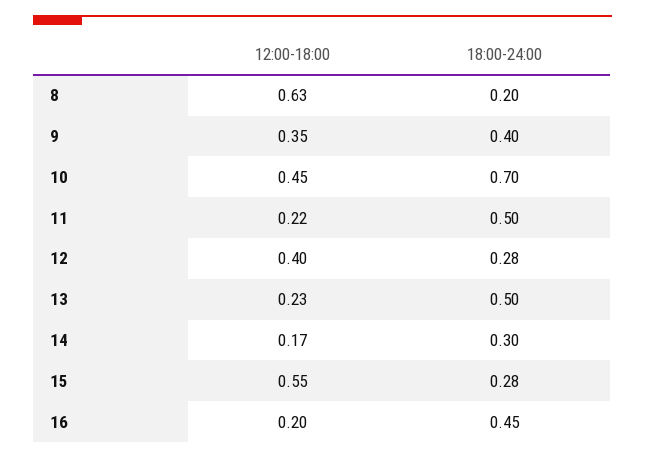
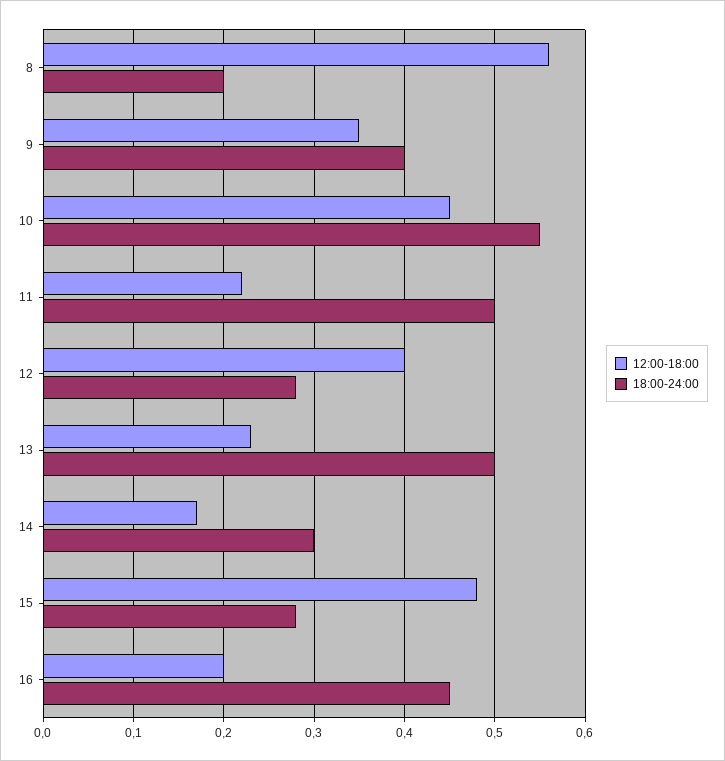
  {
    "12:00-18:00": {
-     "8": 0.63,
+     "8": 0.56,
      "9": 0.35,
      "10": 0.45,
      "11": 0.22,
      "12": 0.4,
      "13": 0.23,
      "14": 0.17,
-     "15": 0.55,
+     "15": 0.48,
      "16": 0.2
    },
    "18:00-24:00": {
      "8": 0.2,
      "9": 0.4,
-     "10": 0.7,
+     "10": 0.55,
      "11": 0.5,
      "12": 0.28,
      "13": 0.5,
      "14": 0.3,
      "15": 0.28,
      "16": 0.45
    }
  }

